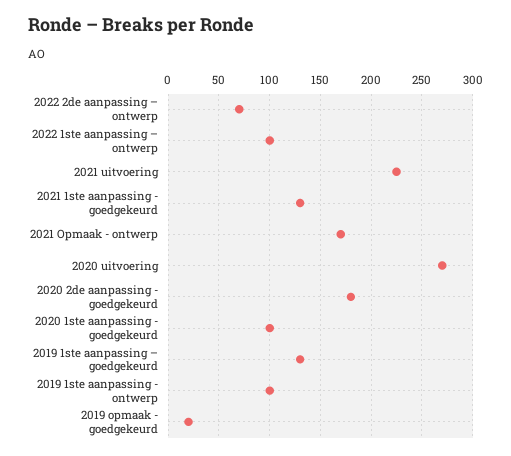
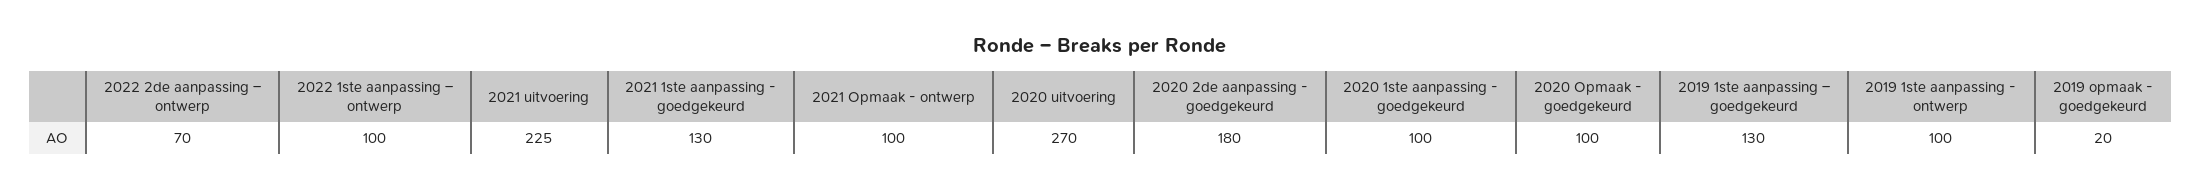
  {
    "2022 2de aanpassing – ontwerp": 70,
    "2022 1ste aanpassing – ontwerp": 100,
    "2021 uitvoering": 225,
    "2021 1ste aanpassing - goedgekeurd": 130,
-   "2021 Opmaak - ontwerp": 170,
+   "2021 Opmaak - ontwerp": 100,
    "2020 uitvoering": 270,
    "2020 2de aanpassing - goedgekeurd": 180,
    "2020 1ste aanpassing - goedgekeurd": 100,
    "2019 1ste aanpassing – goedgekeurd": 130,
    "2019 1ste aanpassing - ontwerp": 100,
-   "2019 opmaak - goedgekeurd": 20
+   "2019 opmaak - goedgekeurd": 20,
+   "2020 Opmaak - goedgekeurd": 100
  }

